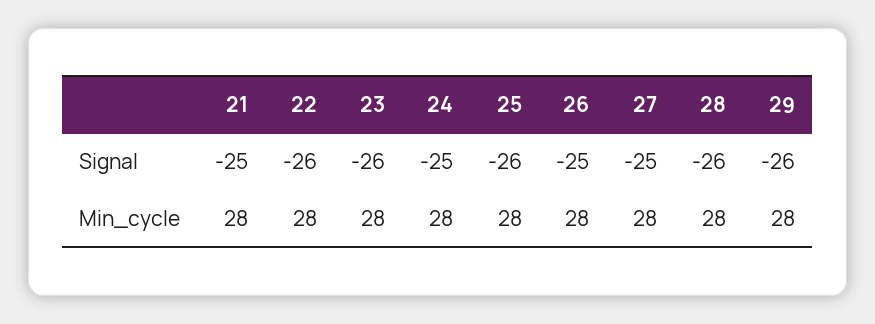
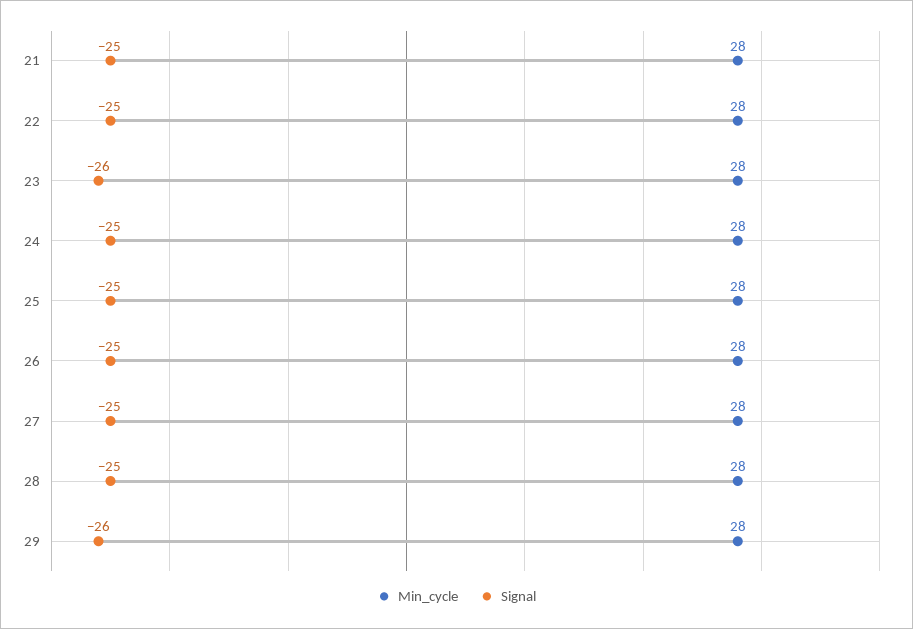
  {
    "Signal": {
      "21": -25,
-     "22": -26,
+     "22": -25,
      "23": -26,
      "24": -25,
-     "25": -26,
+     "25": -25,
      "26": -25,
      "27": -25,
-     "28": -26,
+     "28": -25,
      "29": -26
    },
    "Min_cycle": {
      "21": 28,
      "22": 28,
      "23": 28,
      "24": 28,
      "25": 28,
      "26": 28,
      "27": 28,
      "28": 28,
      "29": 28
    }
  }

